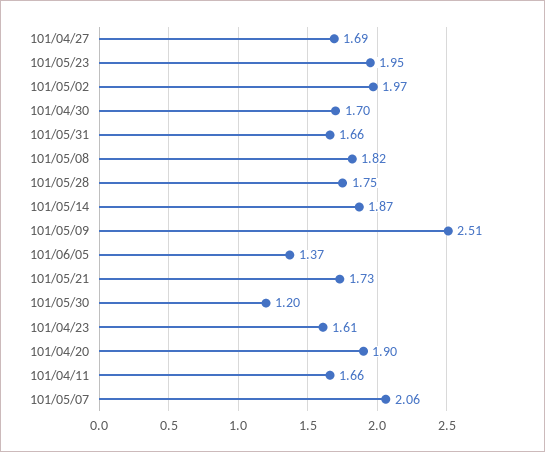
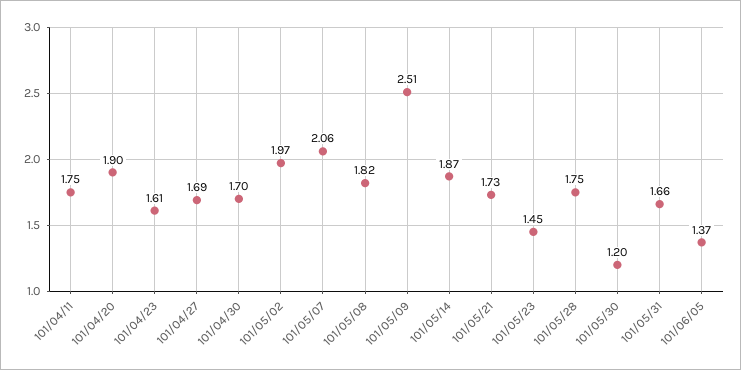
  {
    "101/04/27": 1.69,
-   "101/05/23": 1.95,
+   "101/05/23": 1.45,
    "101/05/02": 1.97,
    "101/04/30": 1.7,
    "101/05/31": 1.66,
    "101/05/08": 1.82,
    "101/05/28": 1.75,
    "101/05/14": 1.87,
    "101/05/09": 2.51,
    "101/06/05": 1.37,
    "101/05/21": 1.73,
    "101/05/30": 1.2,
    "101/04/23": 1.61,
    "101/04/20": 1.9,
-   "101/04/11": 1.66,
+   "101/04/11": 1.75,
    "101/05/07": 2.06
  }

